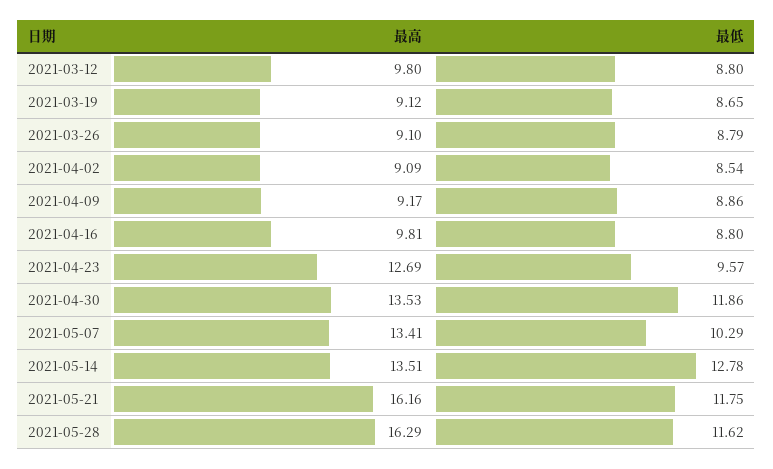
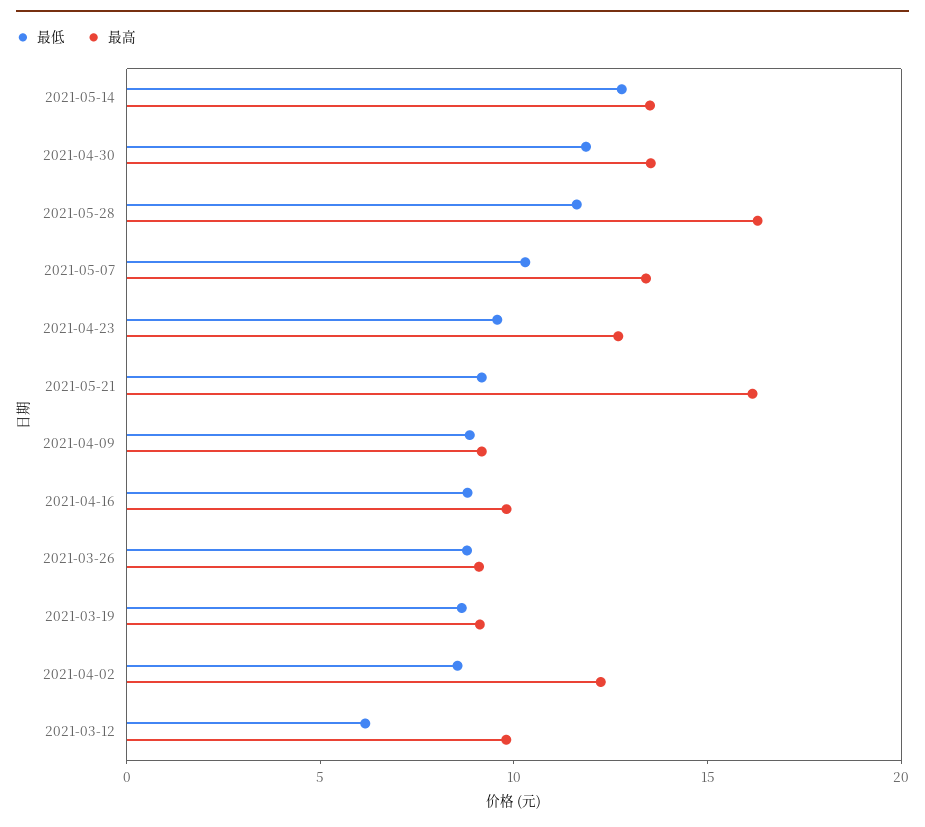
  {
    "最高": {
      "2021-03-12": 9.8,
      "2021-03-19": 9.12,
      "2021-03-26": 9.1,
-     "2021-04-02": 9.09,
+     "2021-04-02": 12,
      "2021-04-09": 9.17,
      "2021-04-16": 9.81,
      "2021-04-23": 12.69,
      "2021-04-30": 13.53,
      "2021-05-07": 13.41,
      "2021-05-14": 13.51,
      "2021-05-21": 16.16,
      "2021-05-28": 16.29
    },
    "最低": {
-     "2021-03-12": 8.8,
+     "2021-03-12": 6,
      "2021-03-19": 8.65,
      "2021-03-26": 8.79,
      "2021-04-02": 8.54,
      "2021-04-09": 8.86,
      "2021-04-16": 8.8,
      "2021-04-23": 9.57,
      "2021-04-30": 11.86,
      "2021-05-07": 10.29,
      "2021-05-14": 12.78,
-     "2021-05-21": 11.75,
+     "2021-05-21": 9,
      "2021-05-28": 11.62
    }
  }

